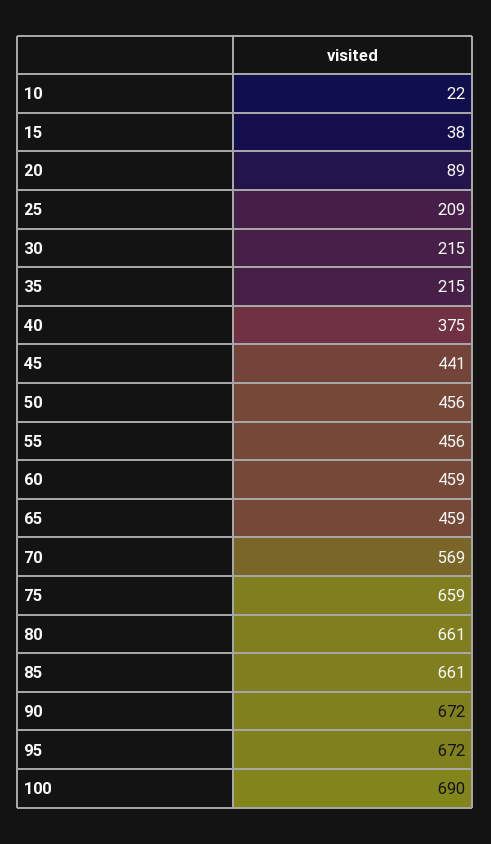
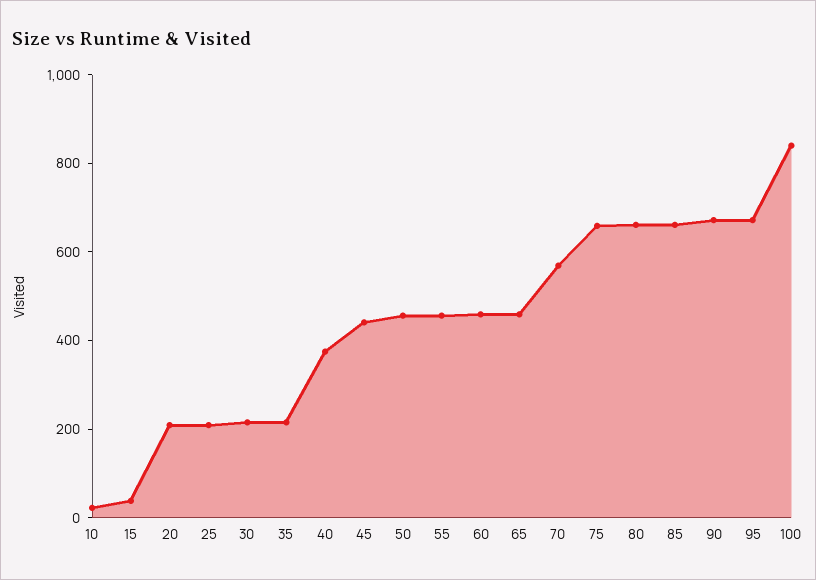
  {
    "10": 22,
    "15": 38,
-   "20": 89,
+   "20": 200,
    "25": 209,
    "30": 215,
    "35": 215,
    "40": 375,
    "45": 441,
    "50": 456,
    "55": 456,
    "60": 459,
    "65": 459,
    "70": 569,
    "75": 659,
    "80": 661,
    "85": 661,
    "90": 672,
    "95": 672,
-   "100": 690
+   "100": 850
  }

